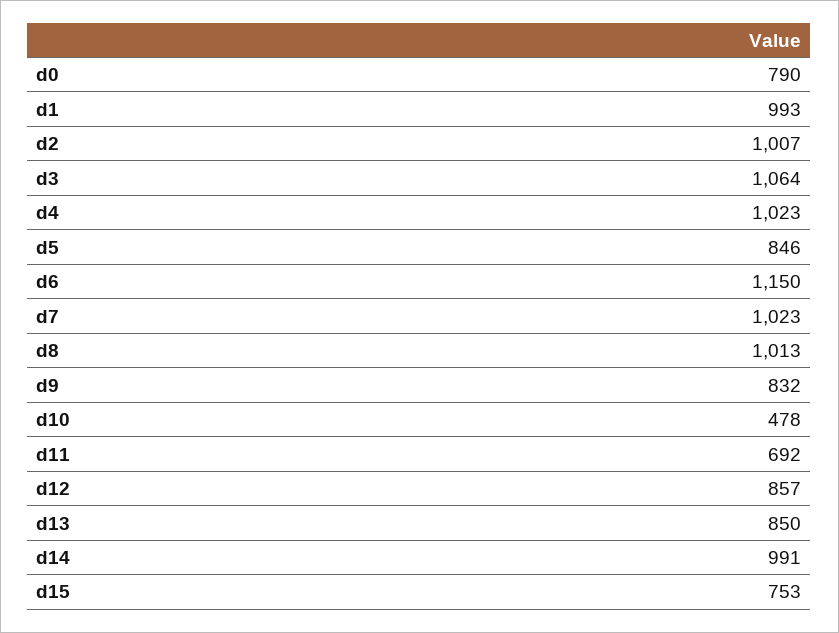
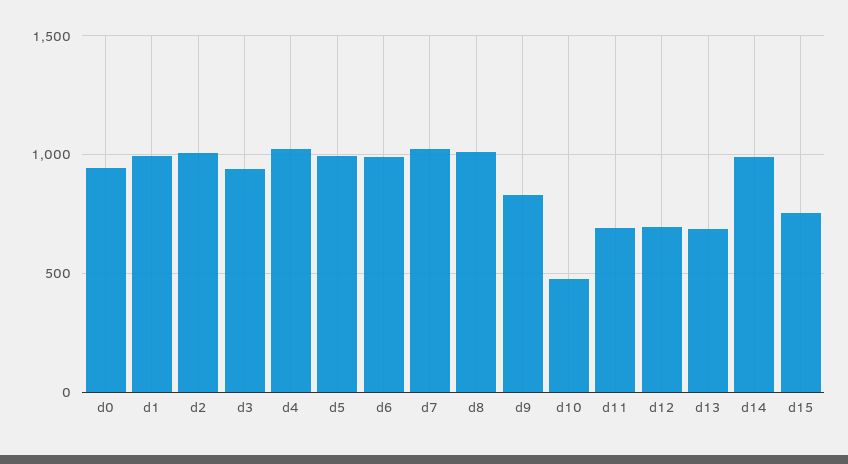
  {
-   "d0": 790,
+   "d0": 950,
    "d1": 993,
    "d2": 1007,
-   "d3": 1064,
+   "d3": 950,
    "d4": 1023,
-   "d5": 846,
+   "d5": 1000,
-   "d6": 1150,
+   "d6": 1000,
    "d7": 1023,
    "d8": 1013,
    "d9": 832,
    "d10": 478,
    "d11": 692,
-   "d12": 857,
+   "d12": 700,
-   "d13": 850,
+   "d13": 700,
    "d14": 991,
    "d15": 753
  }

